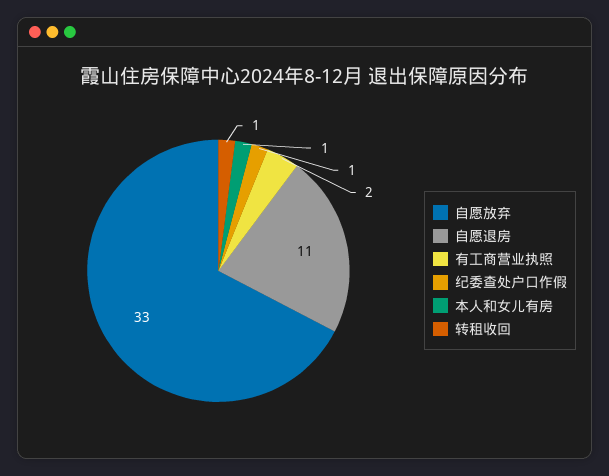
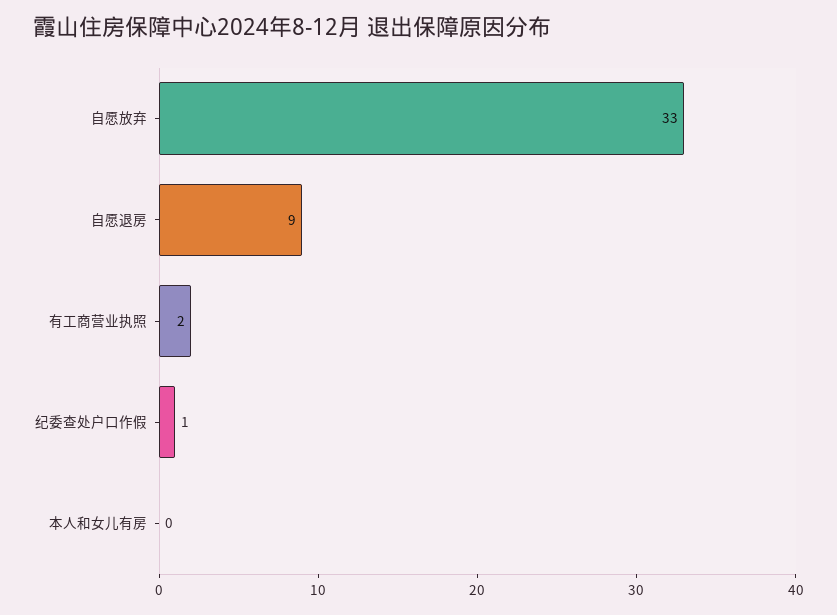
  {
    "自愿放弃": 33,
-   "自愿退房": 11,
+   "自愿退房": 9,
    "有工商营业执照": 2,
    "纪委查处户口作假": 1,
-   "本人和女儿有房": 1,
+   "本人和女儿有房": 0
-   "转租收回": 1
  }

